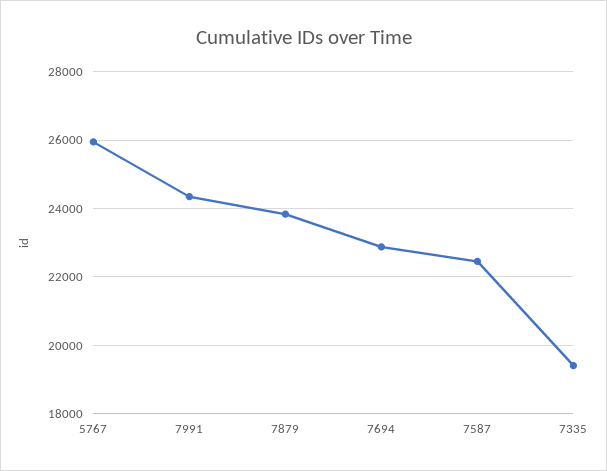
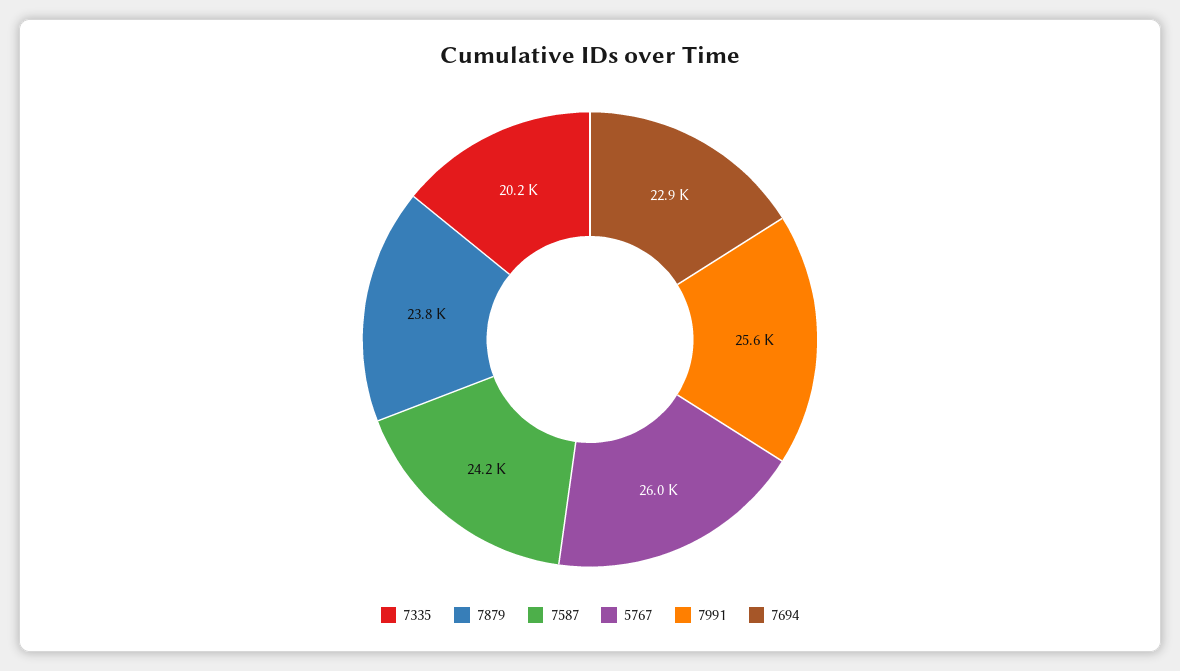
  {
    "5767": 26000,
-   "7991": 24400,
+   "7991": 25600,
    "7879": 23800,
    "7694": 22900,
-   "7587": 22400,
+   "7587": 24200,
-   "7335": 19400
+   "7335": 20200
  }

